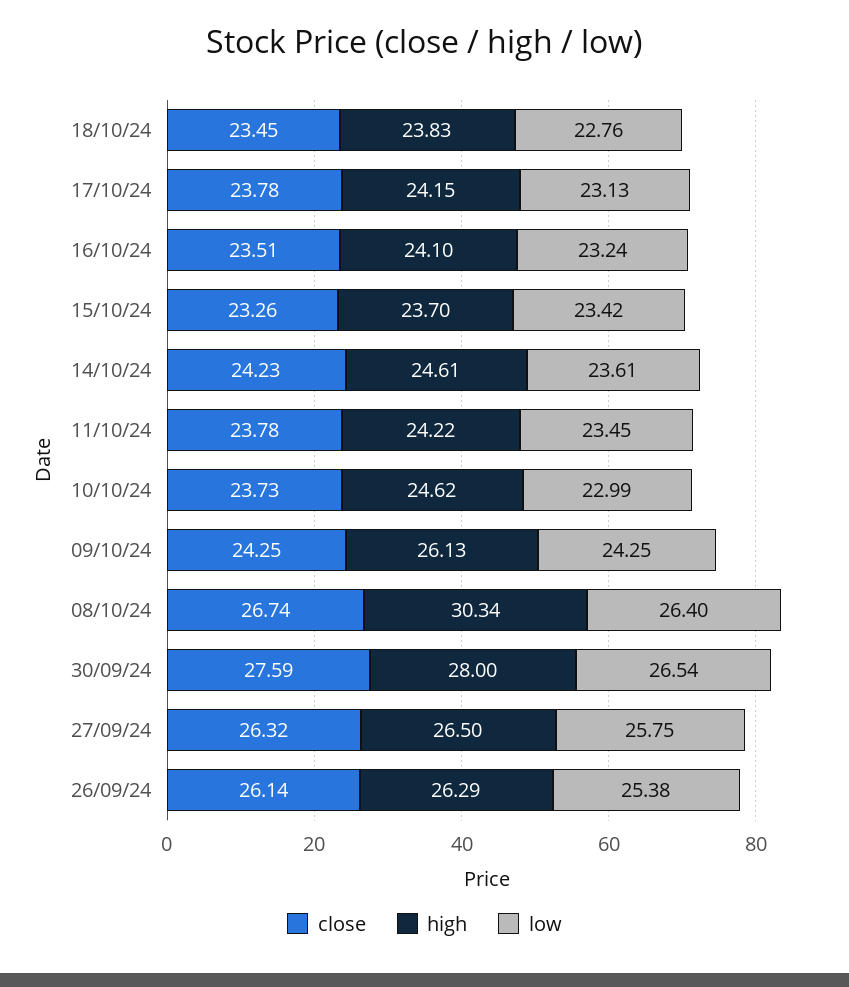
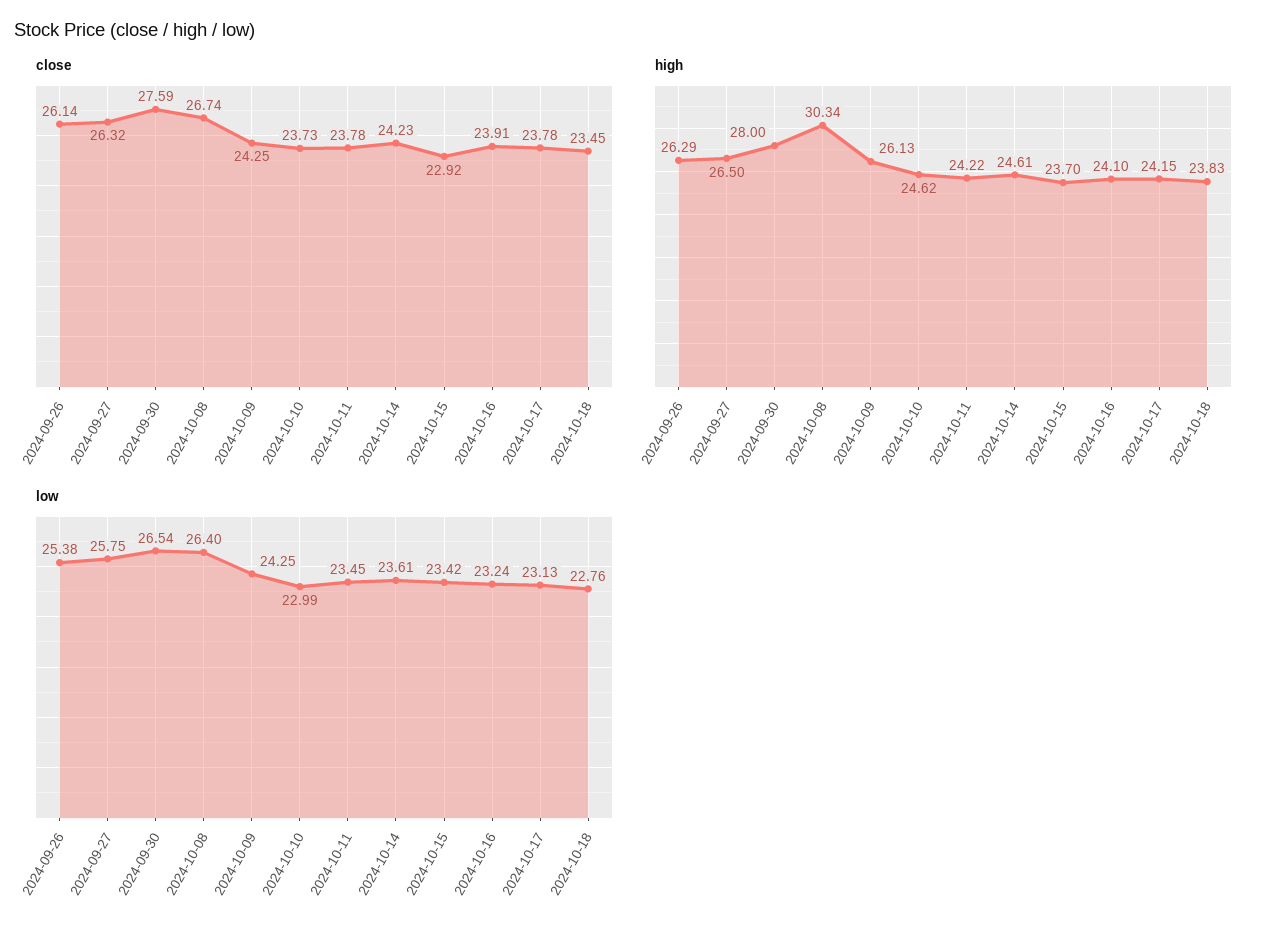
  {
    "close": {
      "18/10/24": 23.45,
      "17/10/24": 23.78,
-     "16/10/24": 23.51,
+     "16/10/24": 23.91,
-     "15/10/24": 23.26,
+     "15/10/24": 22.92,
      "14/10/24": 24.23,
      "11/10/24": 23.78,
      "10/10/24": 23.73,
      "09/10/24": 24.25,
      "08/10/24": 26.74,
      "30/09/24": 27.59,
      "27/09/24": 26.32,
      "26/09/24": 26.14
    },
    "high": {
      "18/10/24": 23.83,
      "17/10/24": 24.15,
      "16/10/24": 24.1,
      "15/10/24": 23.7,
      "14/10/24": 24.61,
      "11/10/24": 24.22,
      "10/10/24": 24.62,
      "09/10/24": 26.13,
      "08/10/24": 30.34,
      "30/09/24": 28,
      "27/09/24": 26.5,
      "26/09/24": 26.29
    },
    "low": {
      "18/10/24": 22.76,
      "17/10/24": 23.13,
      "16/10/24": 23.24,
      "15/10/24": 23.42,
      "14/10/24": 23.61,
      "11/10/24": 23.45,
      "10/10/24": 22.99,
      "09/10/24": 24.25,
      "08/10/24": 26.4,
      "30/09/24": 26.54,
      "27/09/24": 25.75,
      "26/09/24": 25.38
    }
  }

